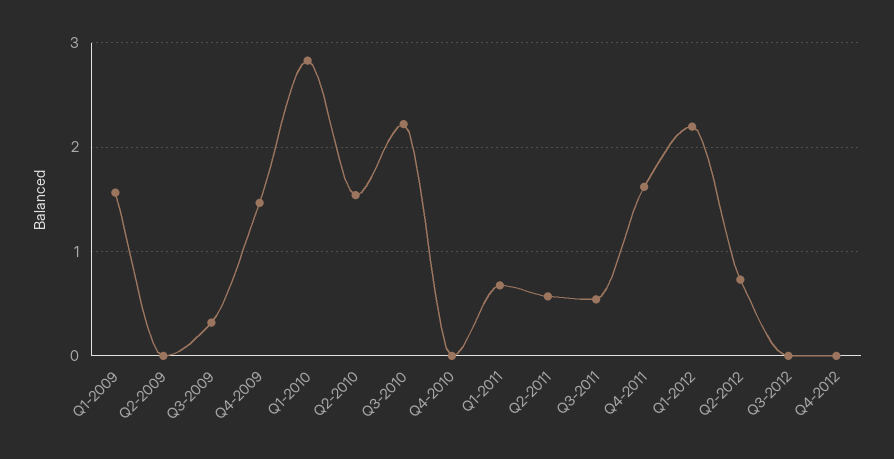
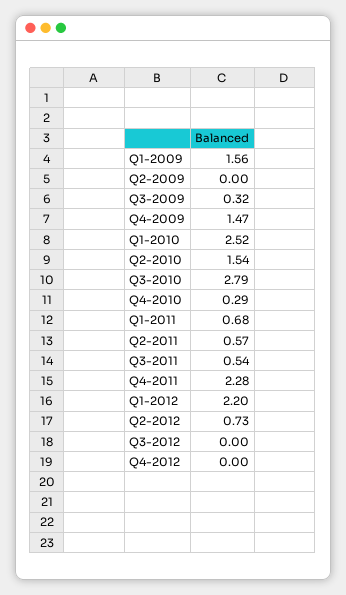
  {
    "Q1-2009": 1.56,
    "Q2-2009": 0,
    "Q3-2009": 0.32,
    "Q4-2009": 1.47,
-   "Q1-2010": 2.8,
+   "Q1-2010": 2.52,
    "Q2-2010": 1.54,
-   "Q3-2010": 2.2,
+   "Q3-2010": 2.79,
-   "Q4-2010": 0,
+   "Q4-2010": 0.29,
    "Q1-2011": 0.68,
    "Q2-2011": 0.57,
    "Q3-2011": 0.54,
-   "Q4-2011": 1.6,
+   "Q4-2011": 2.28,
    "Q1-2012": 2.2,
    "Q2-2012": 0.73,
    "Q3-2012": 0,
    "Q4-2012": 0
  }

